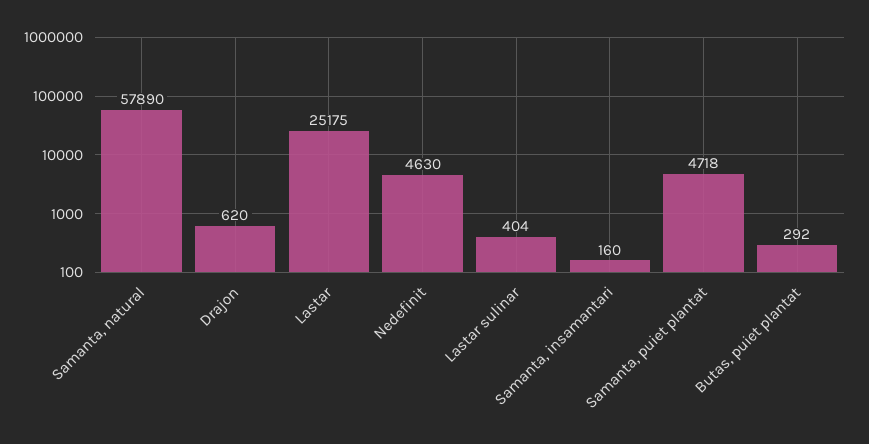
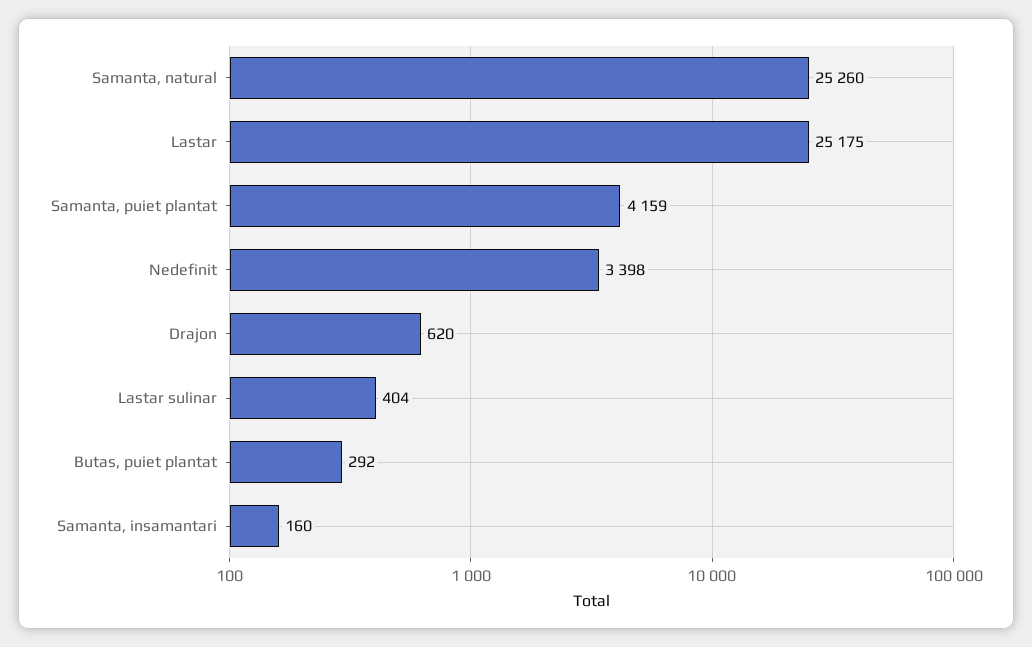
  {
-   "Samanta, natural": 57890,
+   "Samanta, natural": 25260,
    "Drajon": 620,
    "Lastar": 25175,
-   "Nedefinit": 4630,
+   "Nedefinit": 3398,
    "Lastar sulinar": 404,
    "Samanta, insamantari": 160,
-   "Samanta, puiet plantat": 4718,
+   "Samanta, puiet plantat": 4159,
    "Butas, puiet plantat": 292
  }

